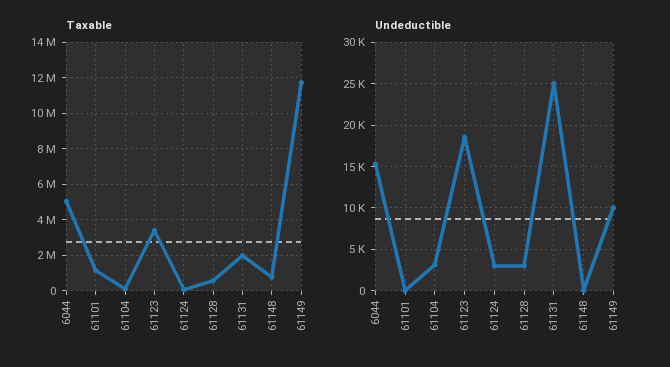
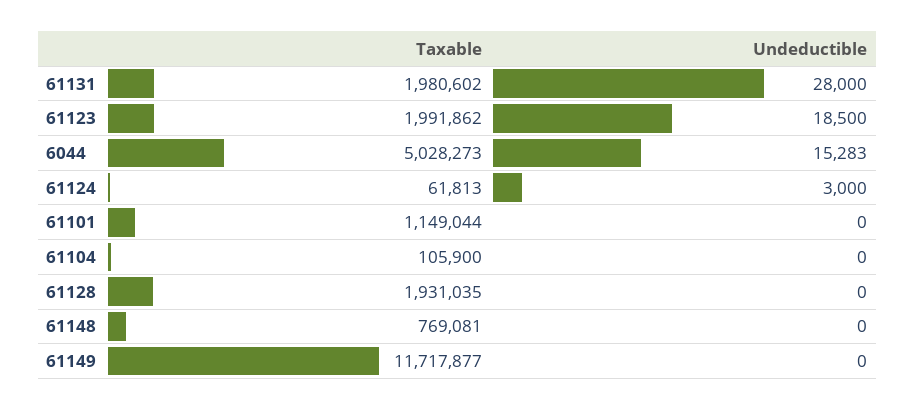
  {
    "Taxable": {
      "6044": 5028273,
      "61101": 1149044,
      "61104": 105900,
-     "61123": 3500000,
+     "61123": 1991862,
      "61124": 61813,
-     "61128": 500000,
+     "61128": 1931035,
      "61131": 1980602,
      "61148": 769081,
      "61149": 11717877
    },
    "Undeductible": {
      "6044": 15283,
      "61101": 0,
-     "61104": 3000,
+     "61104": 0,
      "61123": 18500,
      "61124": 3000,
-     "61128": 3000,
+     "61128": 0,
-     "61131": 25000,
+     "61131": 28000,
      "61148": 0,
-     "61149": 10000
+     "61149": 0
    }
  }

